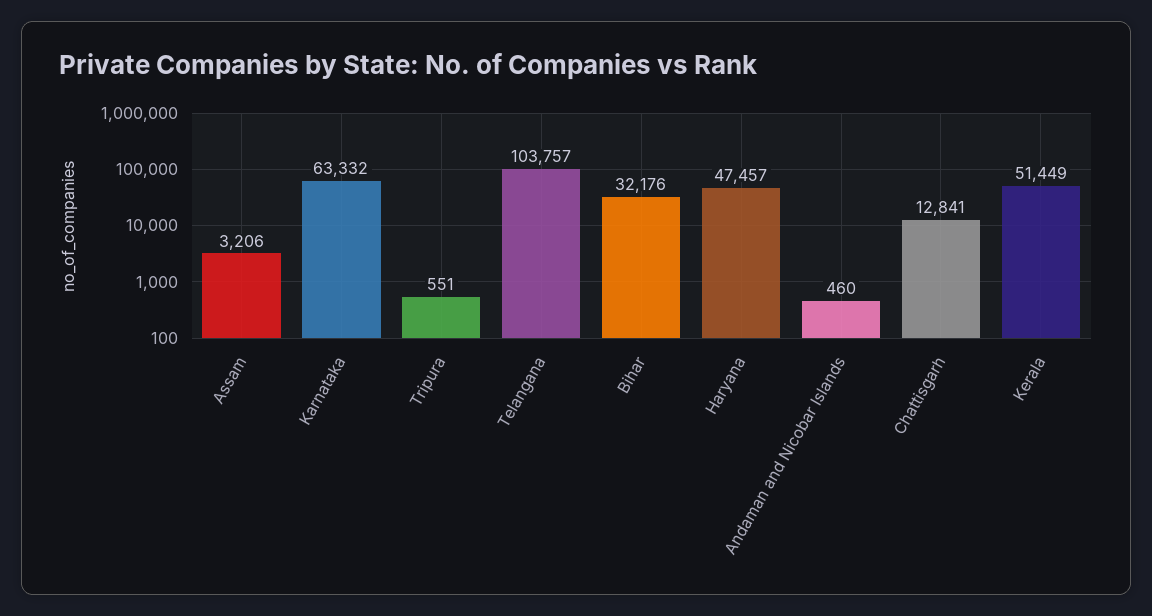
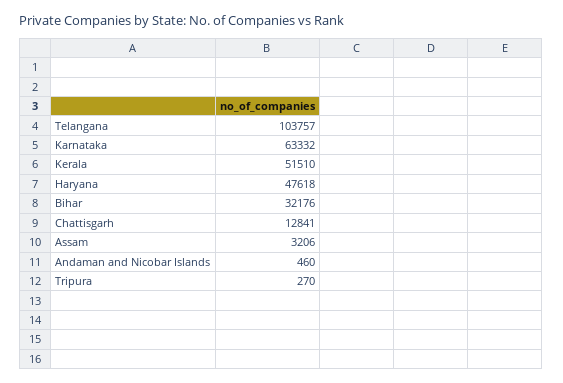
  {
    "Assam": 3206,
    "Karnataka": 63332,
-   "Tripura": 551,
+   "Tripura": 270,
    "Telangana": 103757,
    "Bihar": 32176,
-   "Haryana": 47457,
+   "Haryana": 47618,
    "Andaman and Nicobar Islands": 460,
    "Chattisgarh": 12841,
-   "Kerala": 51449
+   "Kerala": 51510
  }

